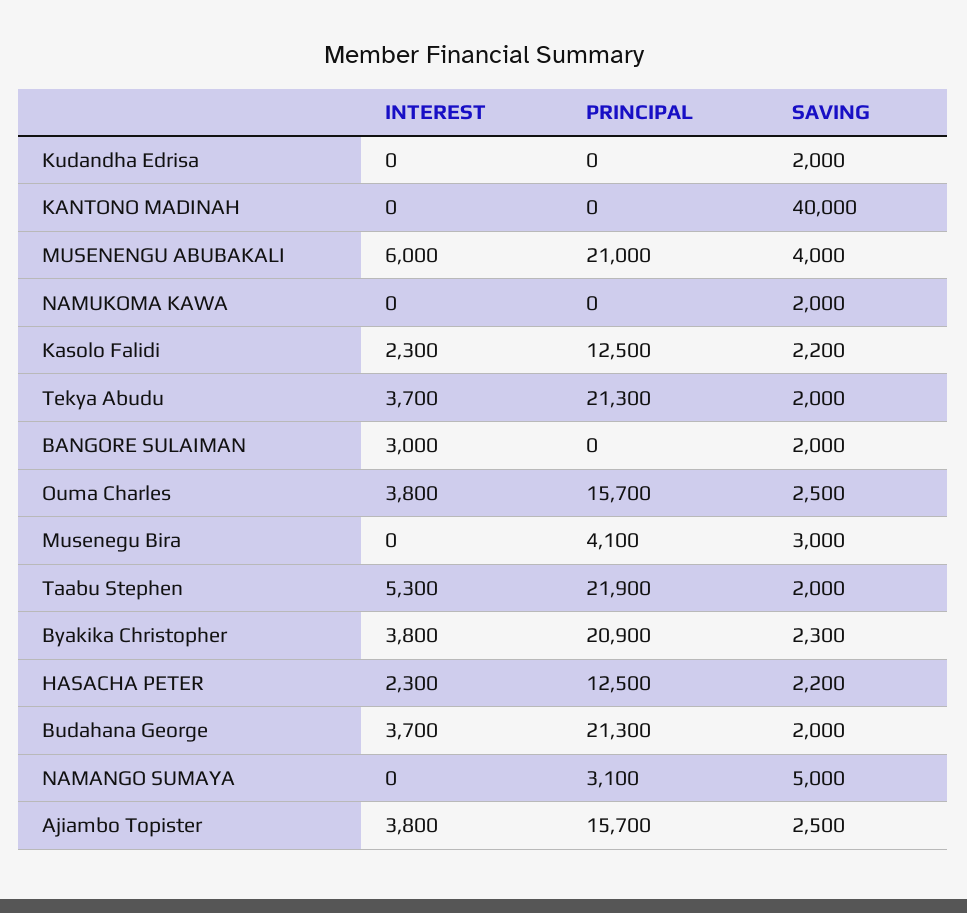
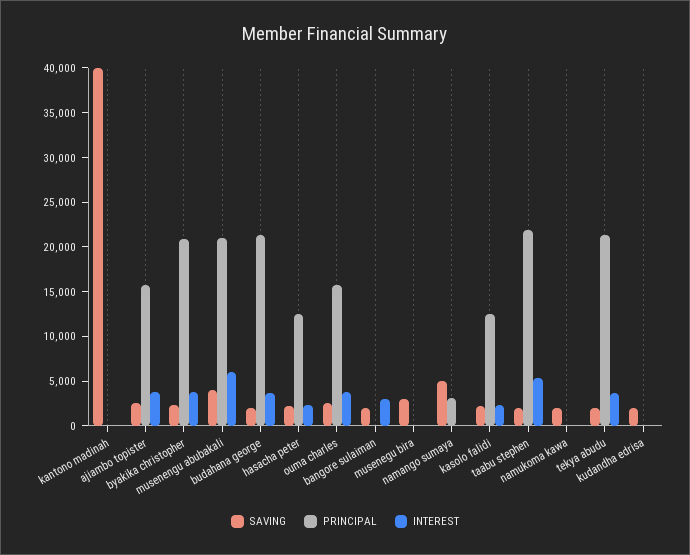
  {
    "INTEREST": {
      "Kudandha Edrisa": 0,
      "KANTONO MADINAH": 0,
      "MUSENENGU ABUBAKALI": 6000,
      "NAMUKOMA KAWA": 0,
      "Kasolo Falidi": 2300,
      "Tekya Abudu": 3700,
      "BANGORE SULAIMAN": 3000,
      "Ouma Charles": 3800,
      "Musenegu Bira": 0,
      "Taabu Stephen": 5300,
      "Byakika Christopher": 3800,
      "HASACHA PETER": 2300,
      "Budahana George": 3700,
      "NAMANGO SUMAYA": 0,
      "Ajiambo Topister": 3800
    },
    "PRINCIPAL": {
      "Kudandha Edrisa": 0,
      "KANTONO MADINAH": 0,
      "MUSENENGU ABUBAKALI": 21000,
      "NAMUKOMA KAWA": 0,
      "Kasolo Falidi": 12500,
      "Tekya Abudu": 21300,
      "BANGORE SULAIMAN": 0,
      "Ouma Charles": 15700,
-     "Musenegu Bira": 4100,
+     "Musenegu Bira": 0,
      "Taabu Stephen": 21900,
      "Byakika Christopher": 20900,
      "HASACHA PETER": 12500,
      "Budahana George": 21300,
      "NAMANGO SUMAYA": 3100,
      "Ajiambo Topister": 15700
    },
    "SAVING": {
      "Kudandha Edrisa": 2000,
      "KANTONO MADINAH": 40000,
      "MUSENENGU ABUBAKALI": 4000,
      "NAMUKOMA KAWA": 2000,
      "Kasolo Falidi": 2200,
      "Tekya Abudu": 2000,
      "BANGORE SULAIMAN": 2000,
      "Ouma Charles": 2500,
      "Musenegu Bira": 3000,
      "Taabu Stephen": 2000,
      "Byakika Christopher": 2300,
      "HASACHA PETER": 2200,
      "Budahana George": 2000,
      "NAMANGO SUMAYA": 5000,
      "Ajiambo Topister": 2500
    }
  }

